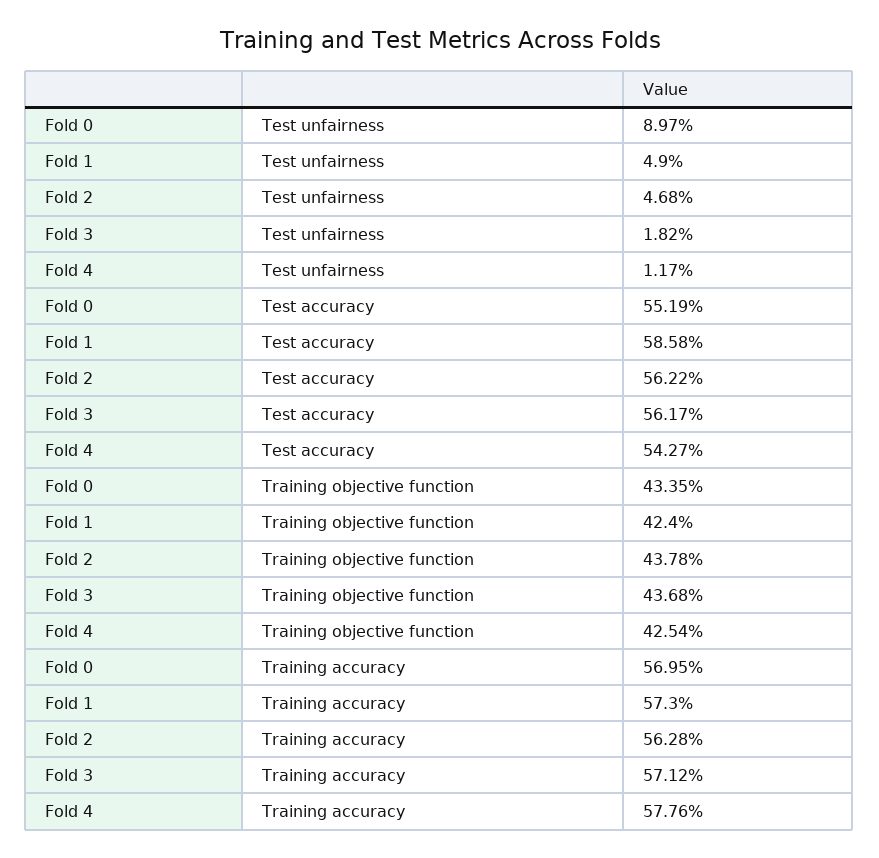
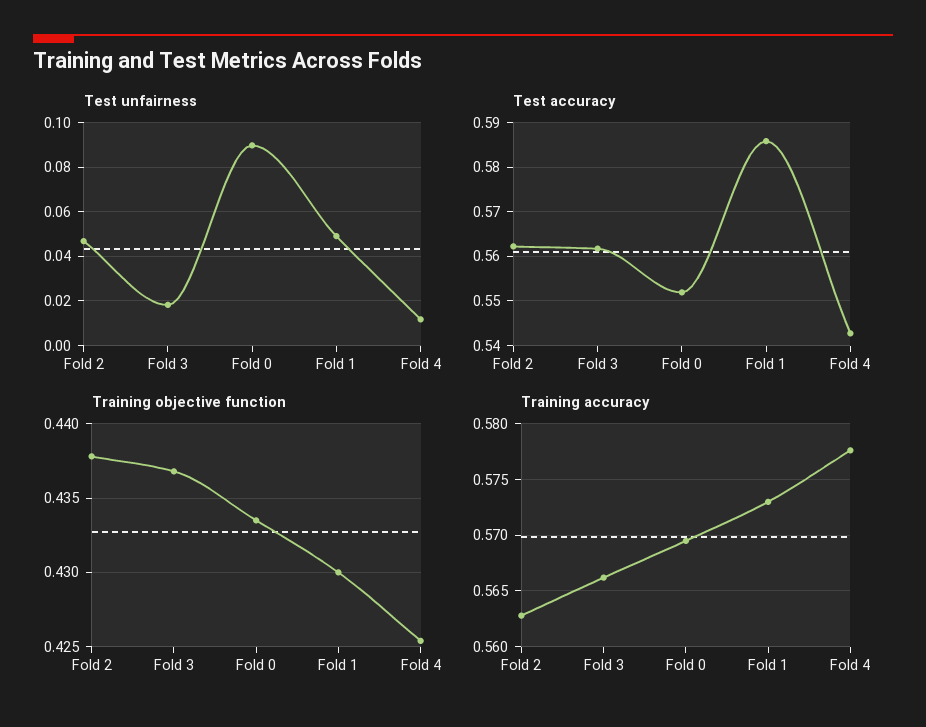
  {
    "Test unfairness": {
      "Fold 0": 0.0897,
      "Fold 1": 0.049,
      "Fold 2": 0.0468,
      "Fold 3": 0.0182,
      "Fold 4": 0.0117
    },
    "Test accuracy": {
      "Fold 0": 0.5519,
      "Fold 1": 0.5858,
      "Fold 2": 0.5622,
      "Fold 3": 0.5617,
      "Fold 4": 0.5427
    },
    "Training objective function": {
      "Fold 0": 0.4335,
-     "Fold 1": 0.424,
+     "Fold 1": 0.43,
      "Fold 2": 0.4378,
      "Fold 3": 0.4368,
      "Fold 4": 0.4254
    },
    "Training accuracy": {
      "Fold 0": 0.5695,
      "Fold 1": 0.573,
      "Fold 2": 0.5628,
-     "Fold 3": 0.5712,
+     "Fold 3": 0.566,
      "Fold 4": 0.5776
    }
  }

